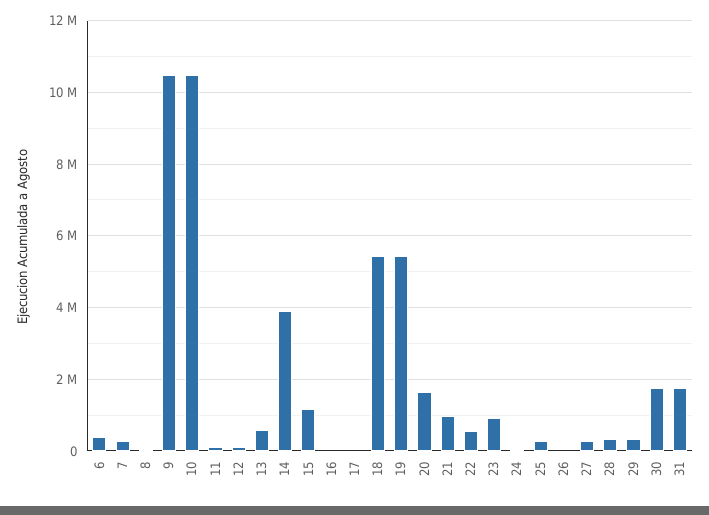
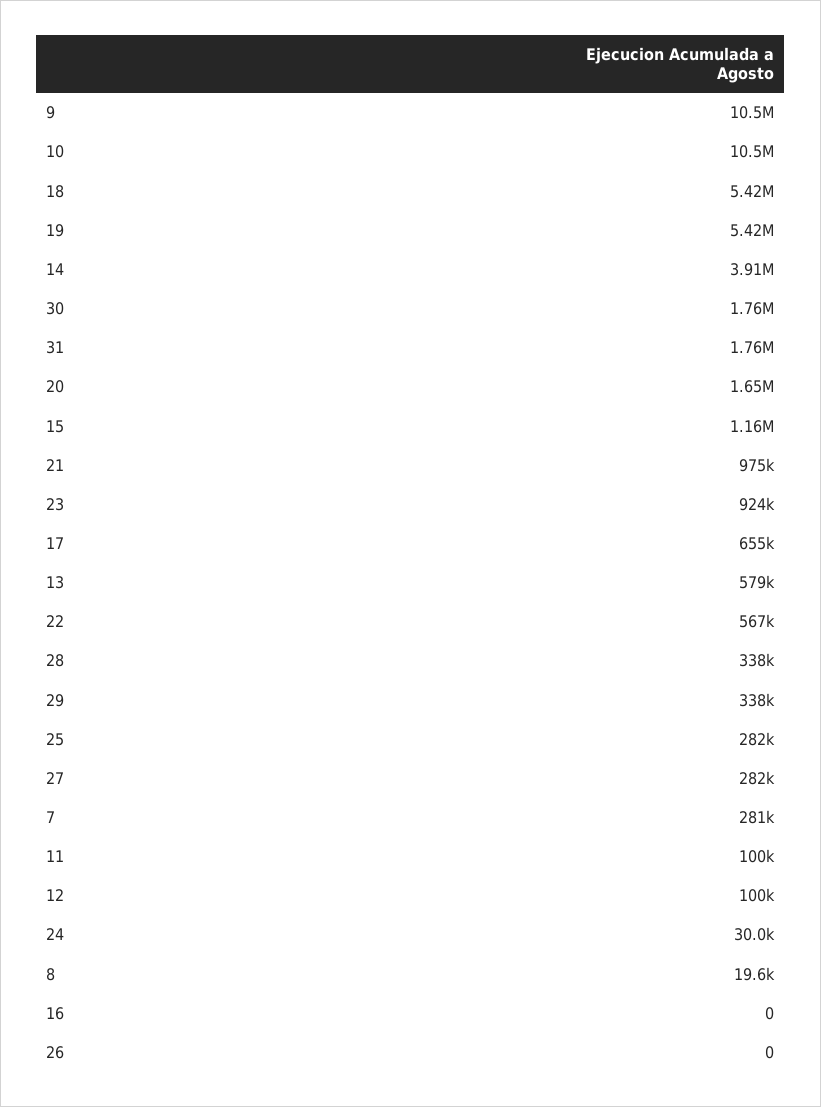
  {
-   "6": 400000,
    "7": 281000,
    "8": 19600,
    "9": 10500000,
    "10": 10500000,
    "11": 100000,
    "12": 100000,
    "13": 579000,
    "14": 3910000,
    "15": 1160000,
    "16": 0,
-   "17": 0,
+   "17": 655000,
    "18": 5420000,
    "19": 5420000,
    "20": 1650000,
    "21": 975000,
    "22": 567000,
    "23": 924000,
    "24": 30000,
    "25": 282000,
    "26": 0,
    "27": 282000,
    "28": 338000,
    "29": 338000,
    "30": 1760000,
    "31": 1760000
  }

